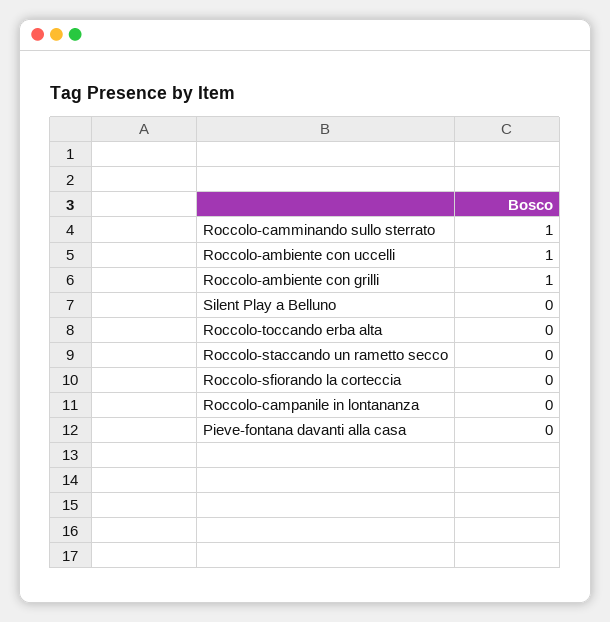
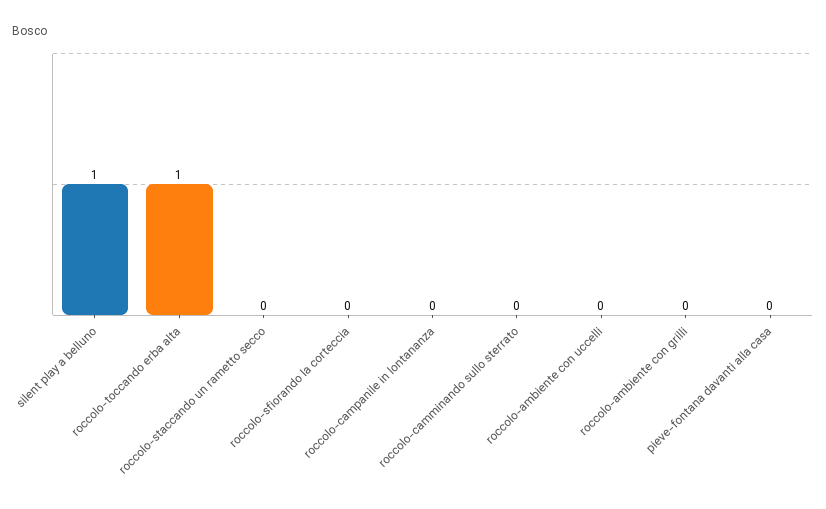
  {
-   "Roccolo-camminando sullo sterrato": 1,
+   "Roccolo-camminando sullo sterrato": 0,
-   "Roccolo-ambiente con uccelli": 1,
+   "Roccolo-ambiente con uccelli": 0,
-   "Roccolo-ambiente con grilli": 1,
+   "Roccolo-ambiente con grilli": 0,
-   "Silent Play a Belluno": 0,
+   "Silent Play a Belluno": 1,
-   "Roccolo-toccando erba alta": 0,
+   "Roccolo-toccando erba alta": 1,
    "Roccolo-staccando un rametto secco": 0,
    "Roccolo-sfiorando la corteccia": 0,
    "Roccolo-campanile in lontananza": 0,
    "Pieve-fontana davanti alla casa": 0
  }

